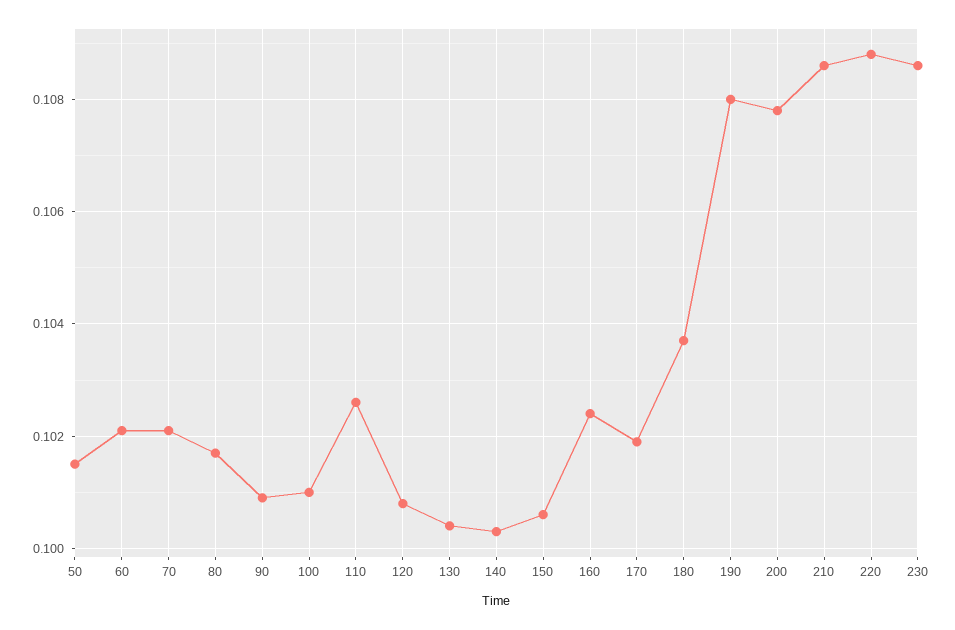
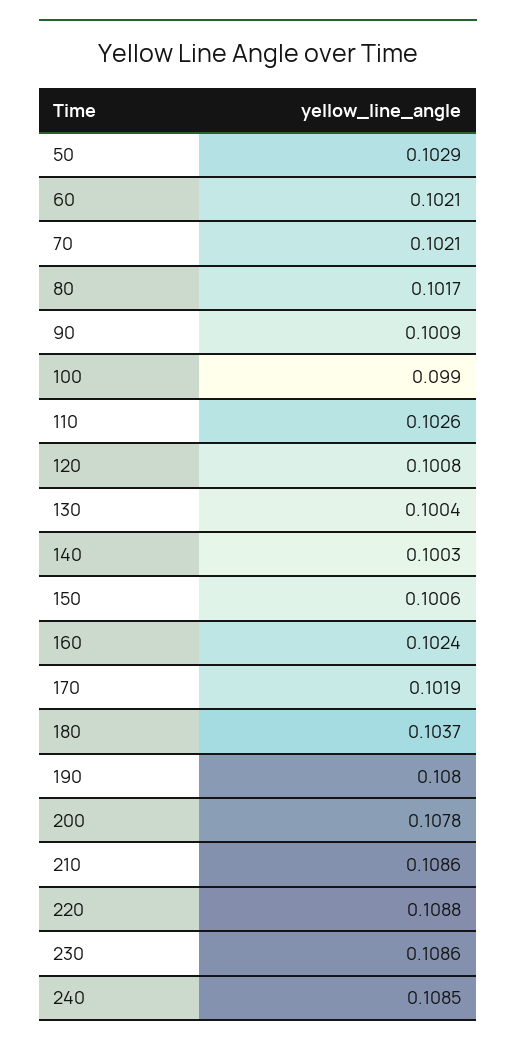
  {
-   "50": 0.1015,
+   "50": 0.1029,
    "60": 0.1021,
    "70": 0.1021,
    "80": 0.1017,
    "90": 0.1009,
-   "100": 0.101,
+   "100": 0.099,
    "110": 0.1026,
    "120": 0.1008,
    "130": 0.1004,
    "140": 0.1003,
    "150": 0.1006,
    "160": 0.1024,
    "170": 0.1019,
    "180": 0.1037,
    "190": 0.108,
    "200": 0.1078,
    "210": 0.1086,
    "220": 0.1088,
-   "230": 0.1086
+   "230": 0.1086,
+   "240": 0.1085
  }

